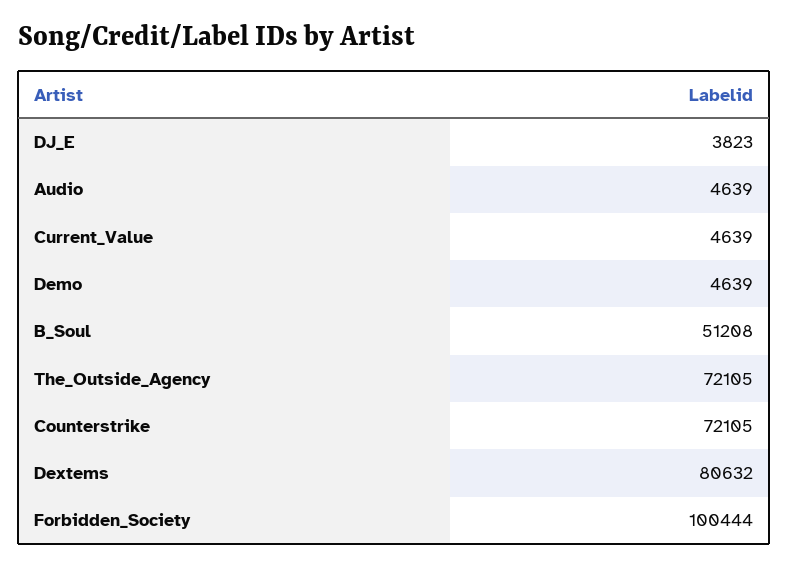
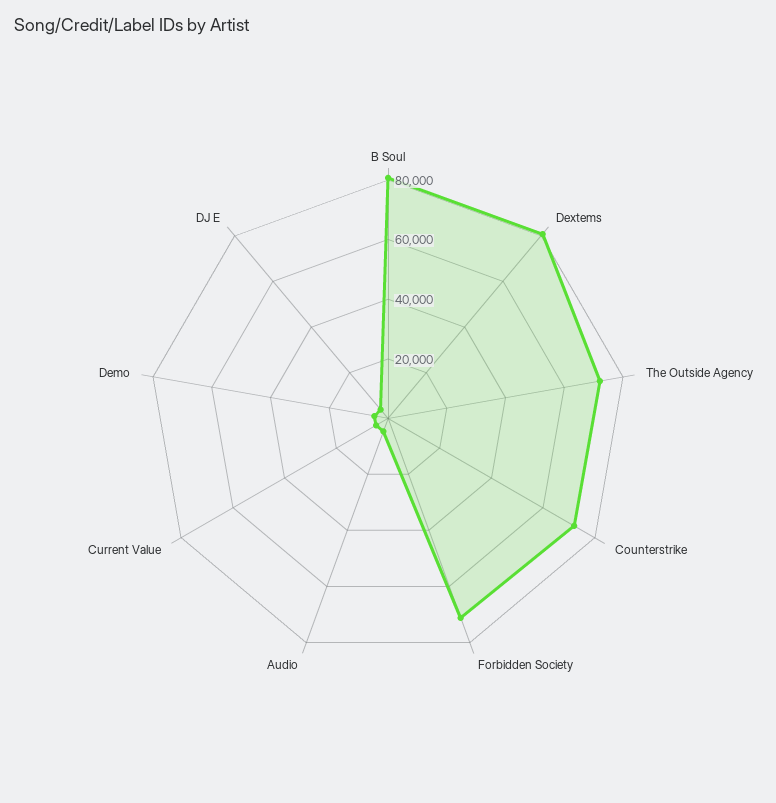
  {
    "DJ_E": 3823,
    "Audio": 4639,
    "Current_Value": 4639,
    "Demo": 4639,
-   "B_Soul": 51208,
+   "B_Soul": 80000,
    "The_Outside_Agency": 72105,
    "Counterstrike": 72105,
    "Dextems": 80632,
-   "Forbidden_Society": 100444
+   "Forbidden_Society": 70000
  }

